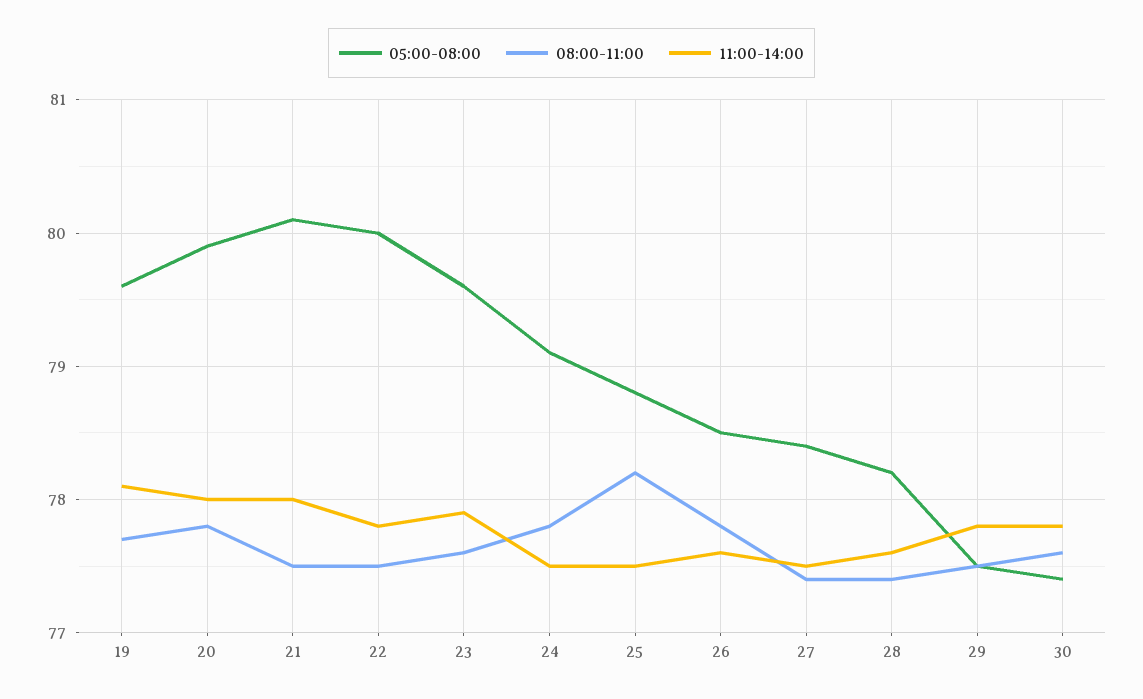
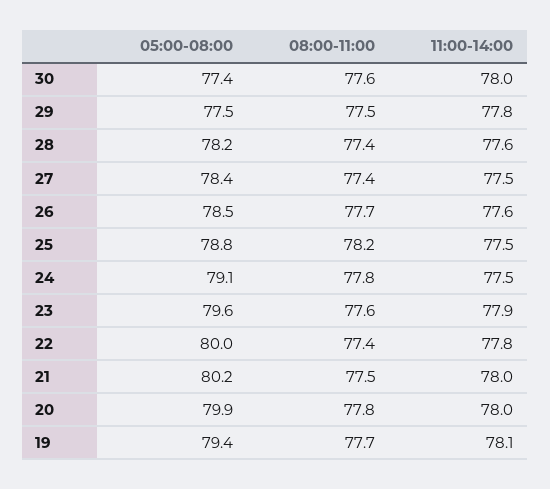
  {
    "05:00-08:00": {
-     "19": 79.6,
+     "19": 79.4,
      "20": 79.9,
-     "21": 80.1,
+     "21": 80.2,
      "22": 80,
      "23": 79.6,
      "24": 79.1,
      "25": 78.8,
      "26": 78.5,
      "27": 78.4,
      "28": 78.2,
      "29": 77.5,
      "30": 77.4
    },
    "08:00-11:00": {
      "19": 77.7,
      "20": 77.8,
      "21": 77.5,
-     "22": 77.5,
+     "22": 77.4,
      "23": 77.6,
      "24": 77.8,
      "25": 78.2,
-     "26": 77.8,
+     "26": 77.7,
      "27": 77.4,
      "28": 77.4,
      "29": 77.5,
      "30": 77.6
    },
    "11:00-14:00": {
      "19": 78.1,
      "20": 78,
      "21": 78,
      "22": 77.8,
      "23": 77.9,
      "24": 77.5,
      "25": 77.5,
      "26": 77.6,
      "27": 77.5,
      "28": 77.6,
      "29": 77.8,
-     "30": 77.8
+     "30": 78
    }
  }

